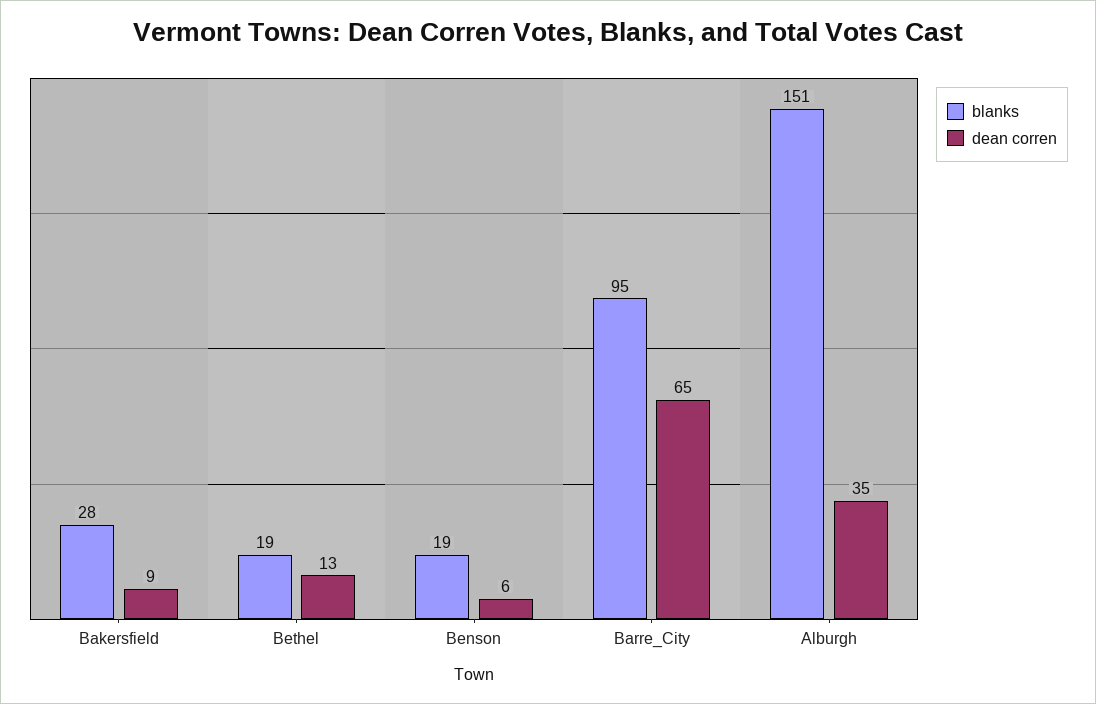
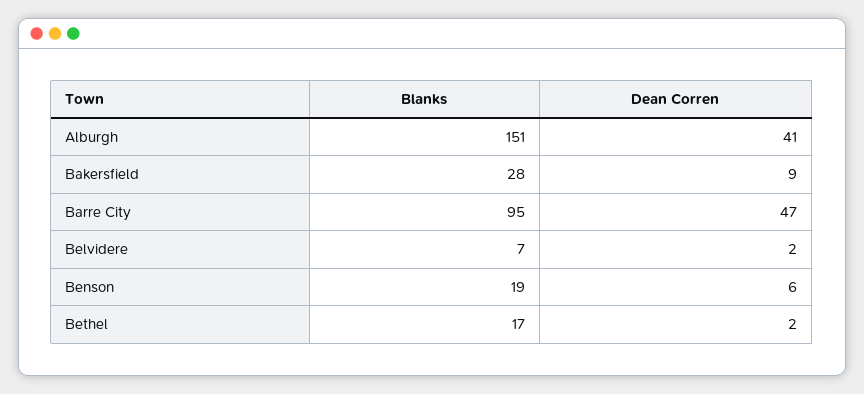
  {
    "blanks": {
      "Bakersfield": 28,
-     "Bethel": 19,
+     "Bethel": 17,
      "Benson": 19,
      "Barre_City": 95,
-     "Alburgh": 151
+     "Alburgh": 151,
+     "Belvidere": 7
    },
    "dean corren": {
      "Bakersfield": 9,
-     "Bethel": 13,
+     "Bethel": 2,
      "Benson": 6,
-     "Barre_City": 65,
+     "Barre_City": 47,
-     "Alburgh": 35
+     "Alburgh": 41,
+     "Belvidere": 2
    }
  }

